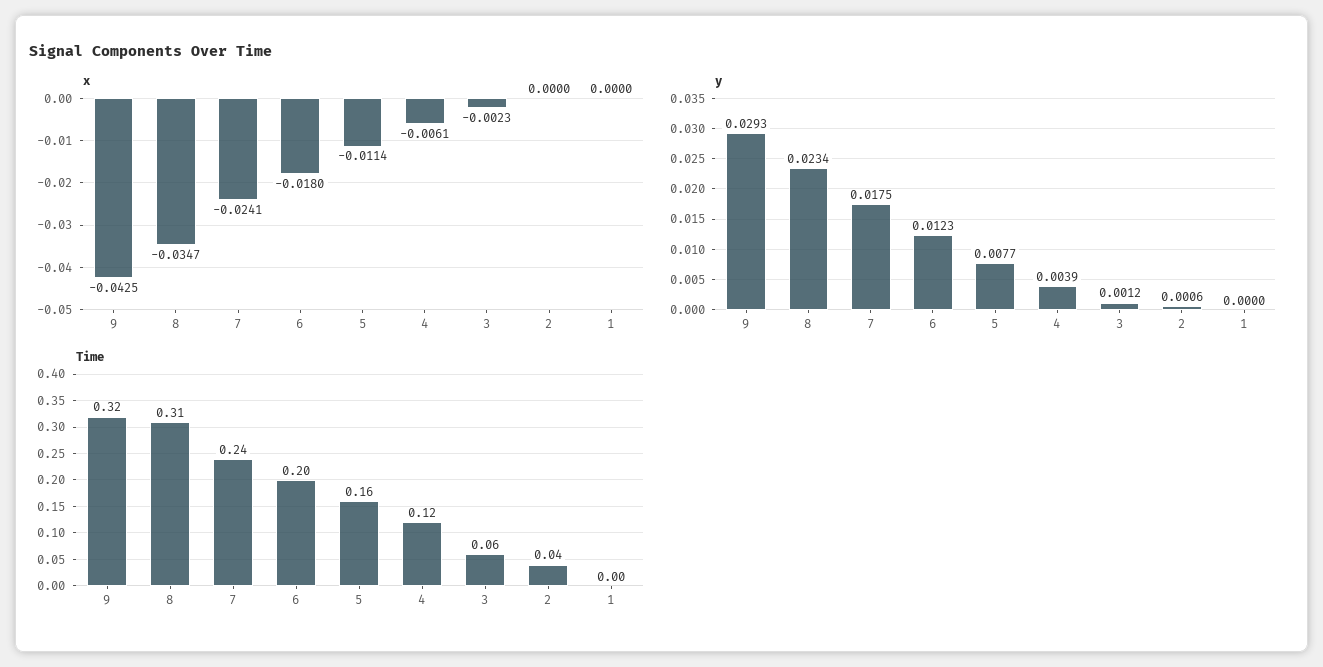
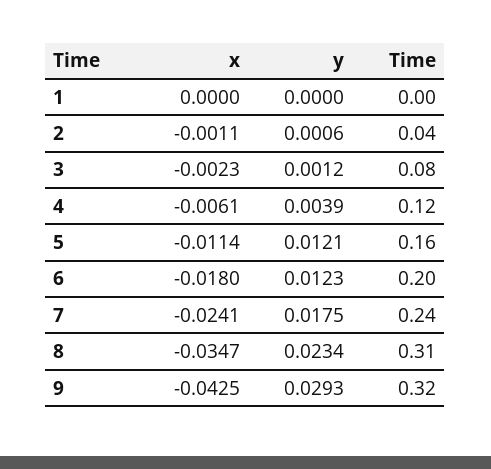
  {
    "x": {
      "9": -0.0425,
      "8": -0.0347,
      "7": -0.0241,
      "6": -0.018,
      "5": -0.0114,
      "4": -0.0061,
      "3": -0.0023,
-     "2": 0,
+     "2": -0.0011,
      "1": 0
    },
    "y": {
      "9": 0.0293,
      "8": 0.0234,
      "7": 0.0175,
      "6": 0.0123,
-     "5": 0.0077,
+     "5": 0.0121,
      "4": 0.0039,
      "3": 0.0012,
      "2": 0.0006,
      "1": 0
    },
    "Time": {
      "9": 0.32,
      "8": 0.31,
      "7": 0.24,
      "6": 0.2,
      "5": 0.16,
      "4": 0.12,
-     "3": 0.06,
+     "3": 0.08,
      "2": 0.04,
      "1": 0
    }
  }

